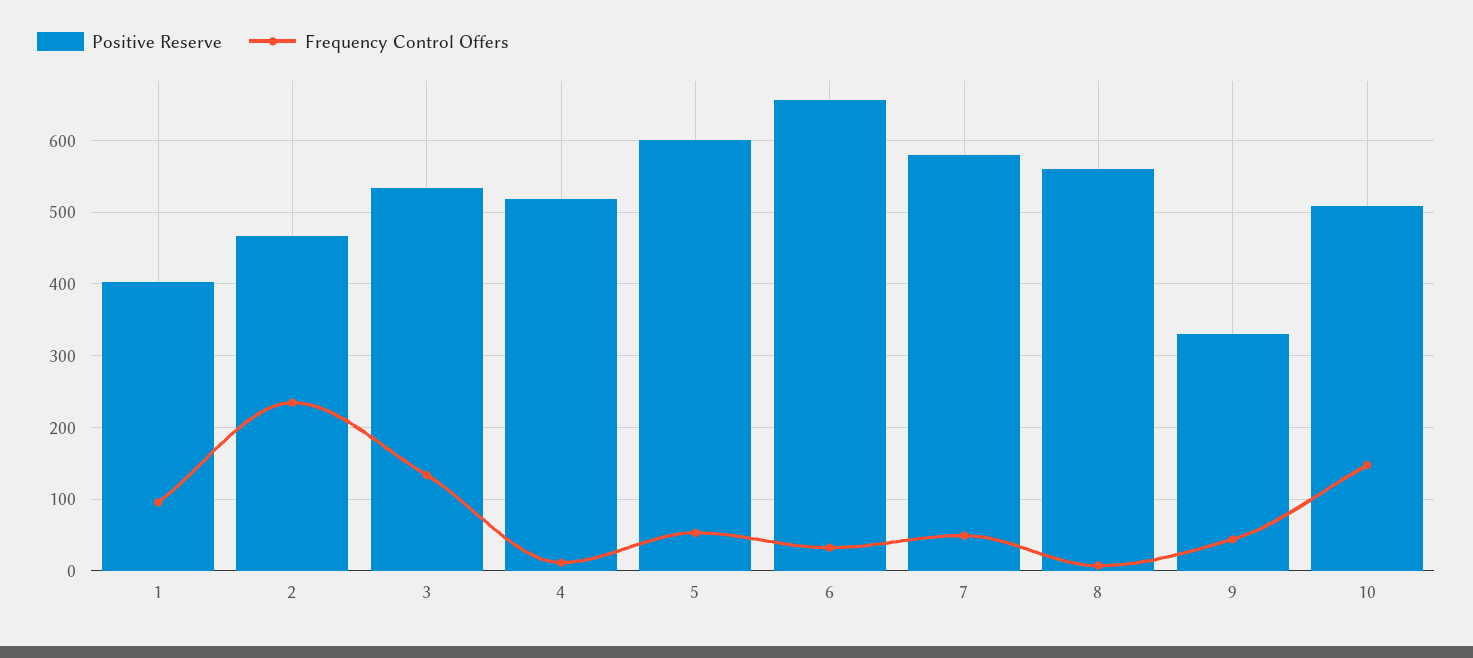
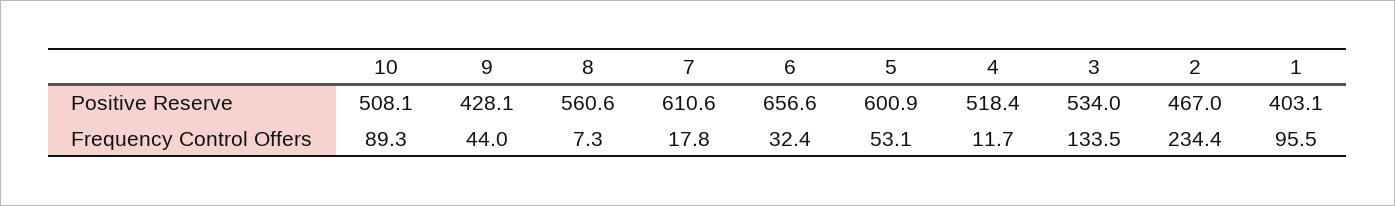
  {
    "Positive Reserve": {
      "1": 403.1,
      "2": 467,
      "3": 534,
      "4": 518.4,
      "5": 600.9,
      "6": 656.6,
-     "7": 580,
+     "7": 610.6,
      "8": 560.6,
-     "9": 330,
+     "9": 428.1,
      "10": 508.1
    },
    "Frequency Control Offers": {
      "1": 95.5,
      "2": 234.4,
      "3": 133.5,
      "4": 11.7,
      "5": 53.1,
      "6": 32.4,
-     "7": 50,
+     "7": 17.8,
      "8": 7.3,
      "9": 44,
-     "10": 150
+     "10": 89.3
    }
  }

